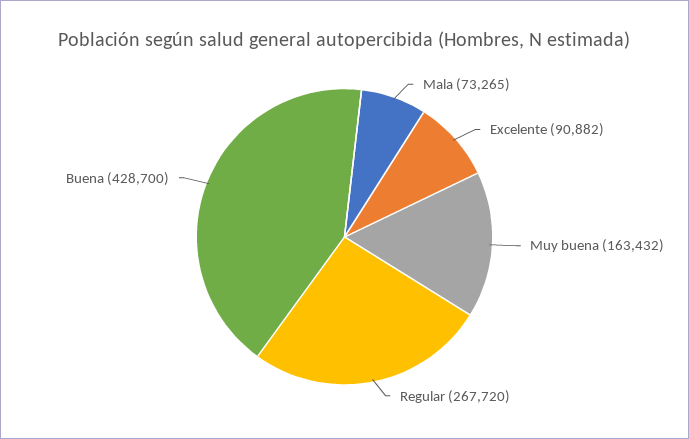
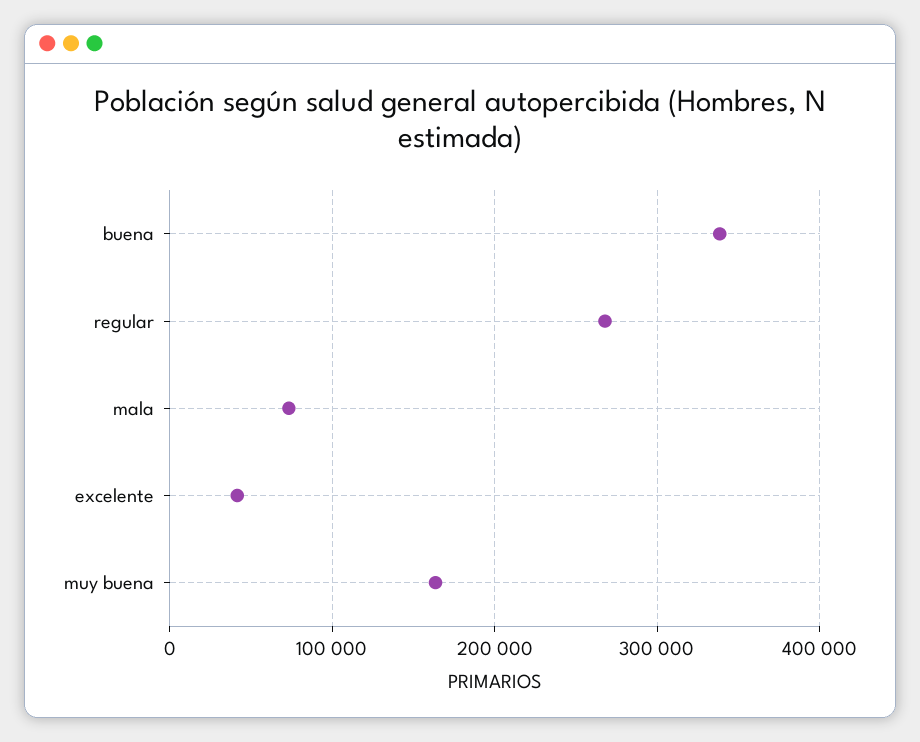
  {
    "Mala": 73265,
-   "Excelente": 90882,
+   "Excelente": 40000,
    "Muy buena": 163432,
    "Regular": 267720,
-   "Buena": 428700
+   "Buena": 340000
  }

